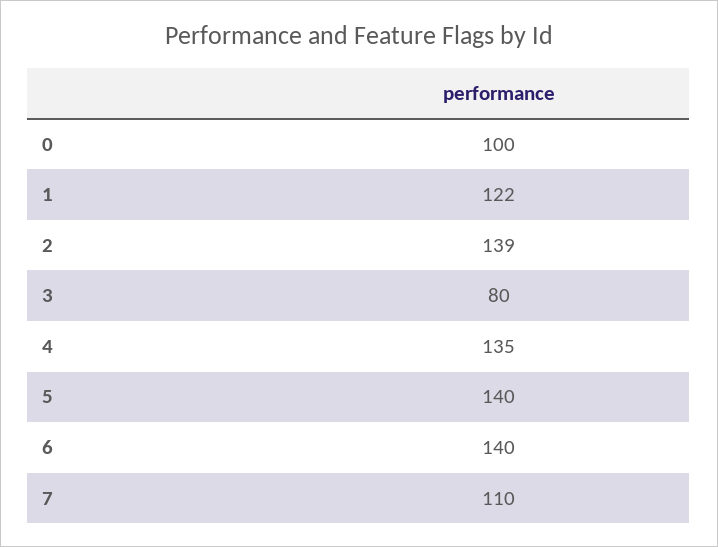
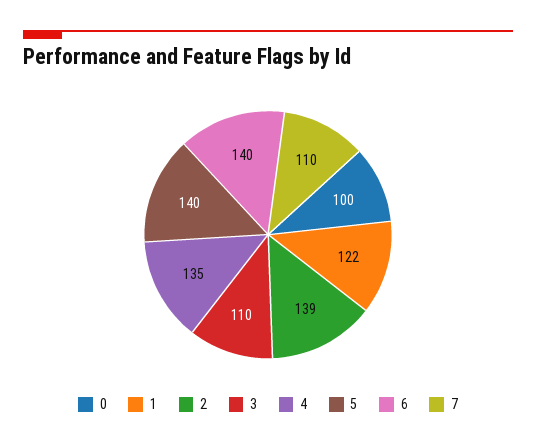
  {
    "0": 100,
    "1": 122,
    "2": 139,
-   "3": 80,
+   "3": 110,
    "4": 135,
    "5": 140,
    "6": 140,
    "7": 110
  }

